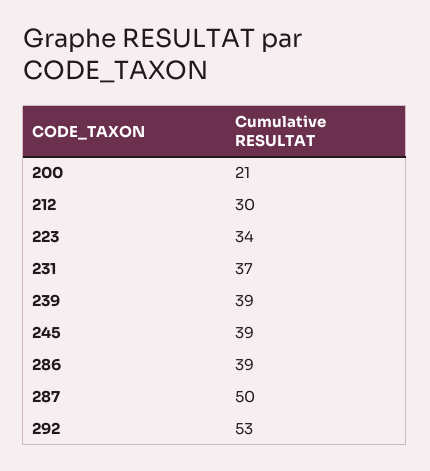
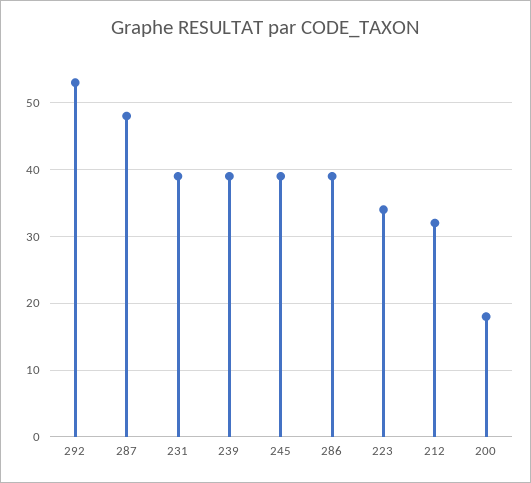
  {
-   "200": 21,
+   "200": 18,
-   "212": 30,
+   "212": 32,
    "223": 34,
-   "231": 37,
+   "231": 39,
    "239": 39,
    "245": 39,
    "286": 39,
-   "287": 50,
+   "287": 48,
    "292": 53
  }

